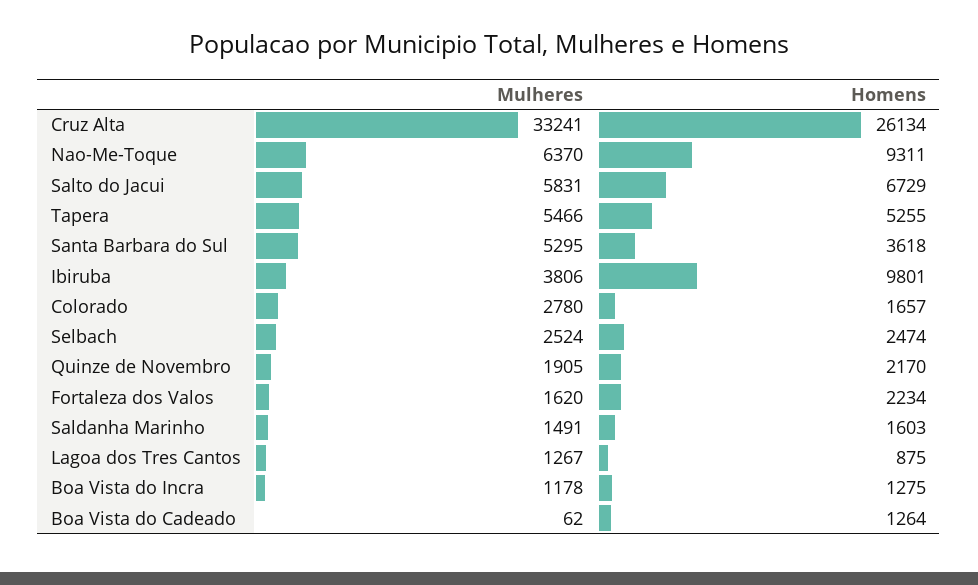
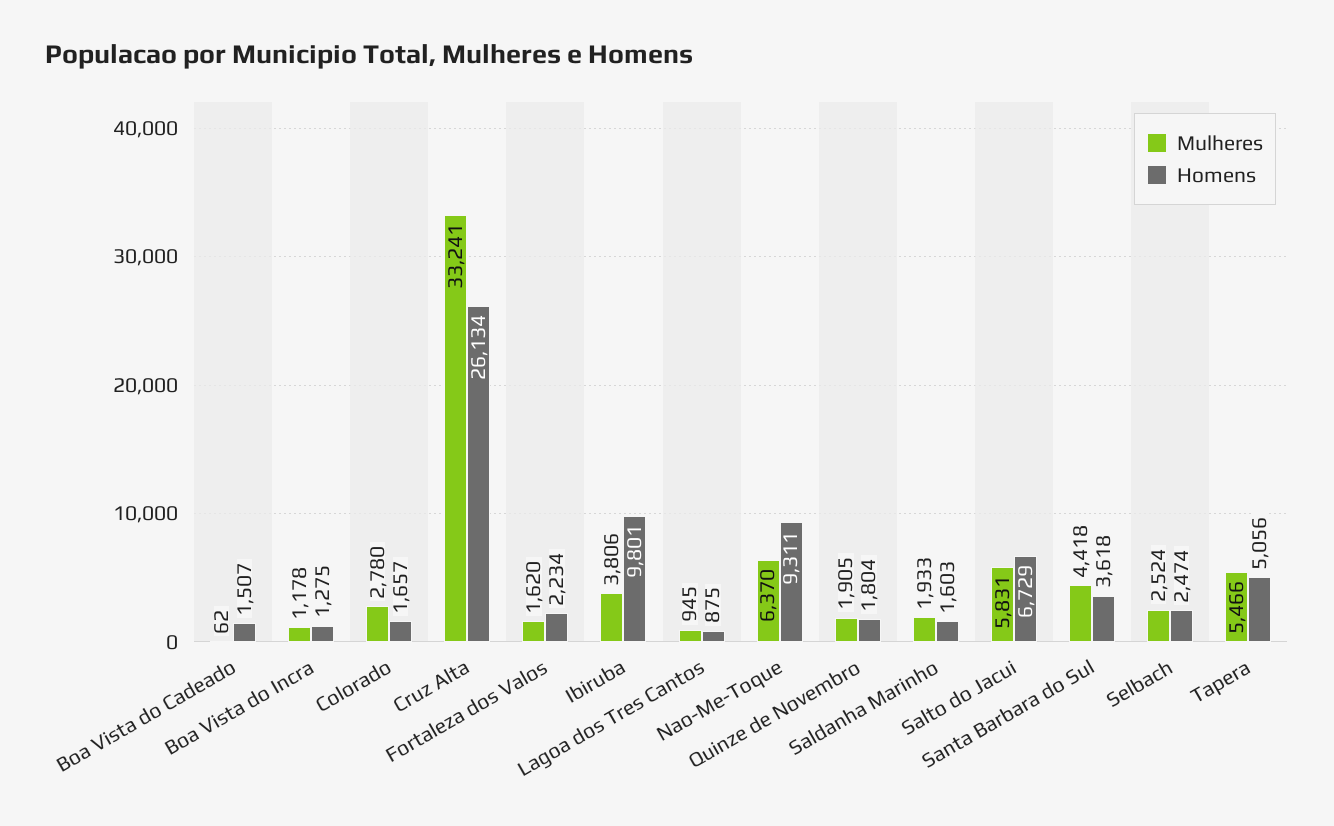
  {
    "Mulheres": {
      "Cruz Alta": 33241,
      "Nao-Me-Toque": 6370,
      "Salto do Jacui": 5831,
      "Tapera": 5466,
-     "Santa Barbara do Sul": 5295,
+     "Santa Barbara do Sul": 4418,
      "Ibiruba": 3806,
      "Colorado": 2780,
      "Selbach": 2524,
      "Quinze de Novembro": 1905,
      "Fortaleza dos Valos": 1620,
-     "Saldanha Marinho": 1491,
+     "Saldanha Marinho": 1933,
-     "Lagoa dos Tres Cantos": 1267,
+     "Lagoa dos Tres Cantos": 945,
      "Boa Vista do Incra": 1178,
      "Boa Vista do Cadeado": 62
    },
    "Homens": {
      "Cruz Alta": 26134,
      "Nao-Me-Toque": 9311,
      "Salto do Jacui": 6729,
-     "Tapera": 5255,
+     "Tapera": 5056,
      "Santa Barbara do Sul": 3618,
      "Ibiruba": 9801,
      "Colorado": 1657,
      "Selbach": 2474,
-     "Quinze de Novembro": 2170,
+     "Quinze de Novembro": 1804,
      "Fortaleza dos Valos": 2234,
      "Saldanha Marinho": 1603,
      "Lagoa dos Tres Cantos": 875,
      "Boa Vista do Incra": 1275,
-     "Boa Vista do Cadeado": 1264
+     "Boa Vista do Cadeado": 1507
    }
  }

